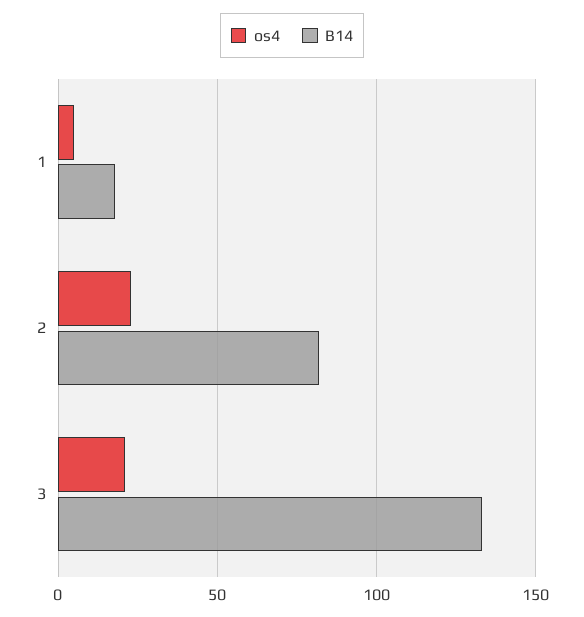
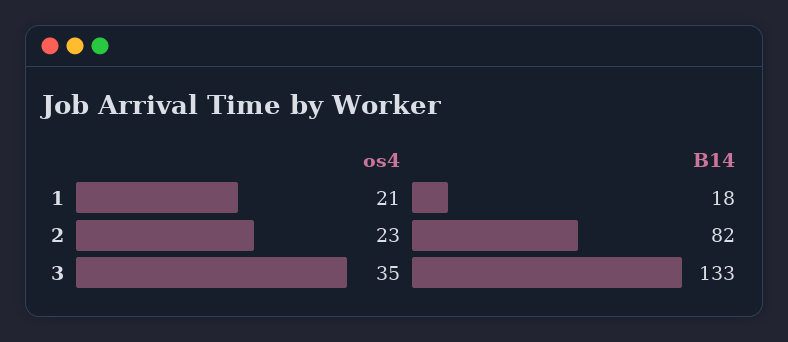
  {
    "os4": {
-     "1": 5,
+     "1": 21,
      "2": 23,
-     "3": 20
+     "3": 35
    },
    "B14": {
      "1": 18,
      "2": 82,
      "3": 133
    }
  }

